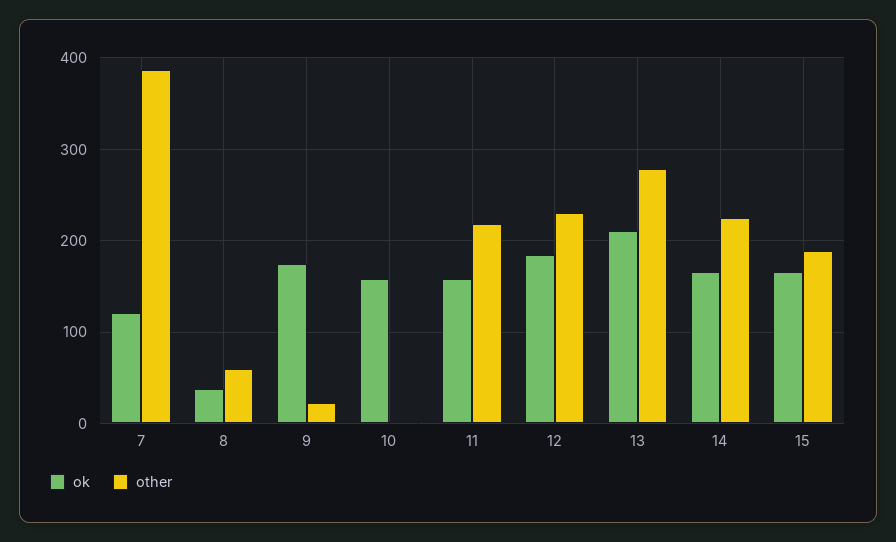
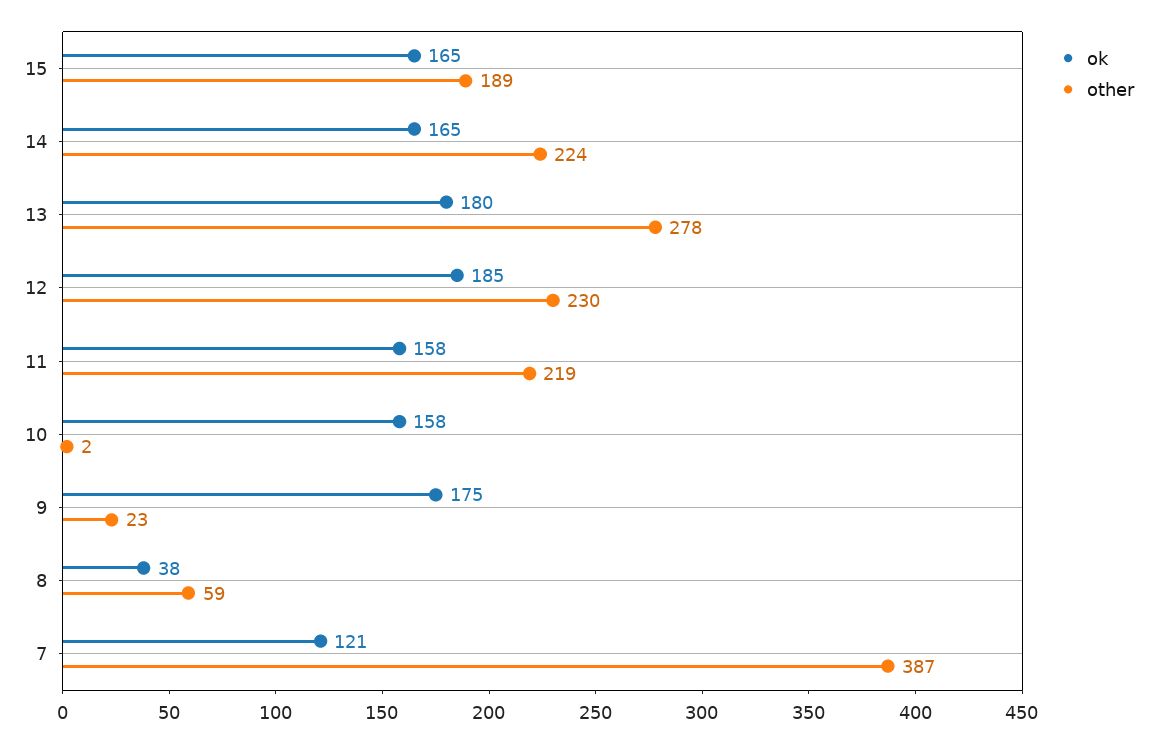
  {
    "ok": {
      "7": 121,
      "8": 38,
      "9": 175,
      "10": 158,
      "11": 158,
      "12": 185,
-     "13": 210,
+     "13": 180,
      "14": 165,
      "15": 165
    },
    "other": {
      "7": 387,
      "8": 59,
      "9": 23,
      "10": 2,
      "11": 219,
      "12": 230,
      "13": 278,
      "14": 224,
      "15": 189
    }
  }

